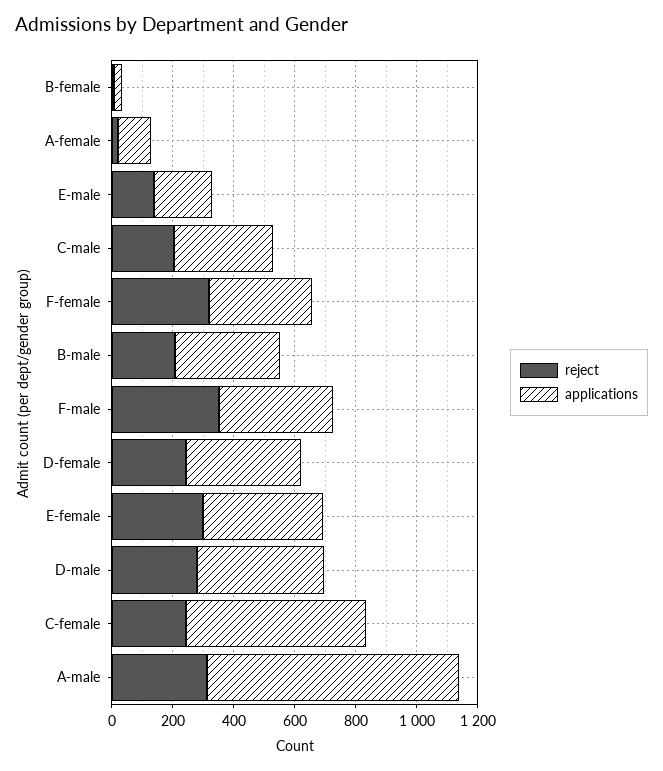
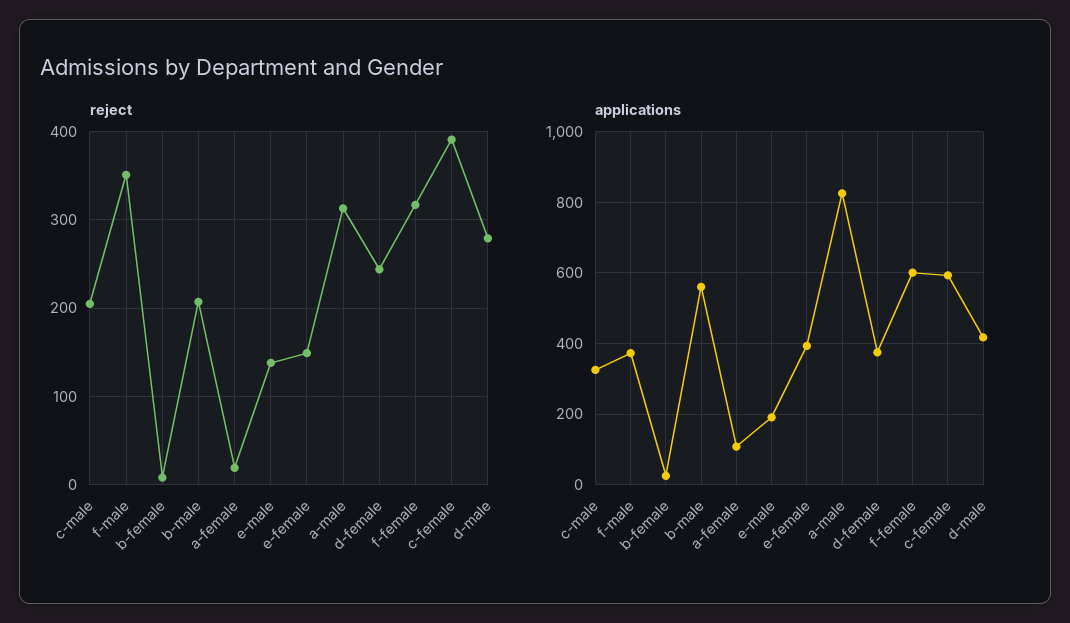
  {
    "reject": {
      "B-female": 10,
      "A-female": 20,
      "E-male": 140,
      "C-male": 210,
      "F-female": 320,
      "B-male": 210,
      "F-male": 350,
      "D-female": 240,
-     "E-female": 300,
+     "E-female": 150,
      "D-male": 280,
-     "C-female": 250,
+     "C-female": 390,
      "A-male": 310
    },
    "applications": {
      "B-female": 20,
      "A-female": 100,
      "E-male": 200,
      "C-male": 320,
-     "F-female": 350,
+     "F-female": 600,
-     "B-male": 350,
+     "B-male": 560,
      "F-male": 380,
      "D-female": 380,
      "E-female": 400,
      "D-male": 420,
      "C-female": 600,
      "A-male": 820
    }
  }

